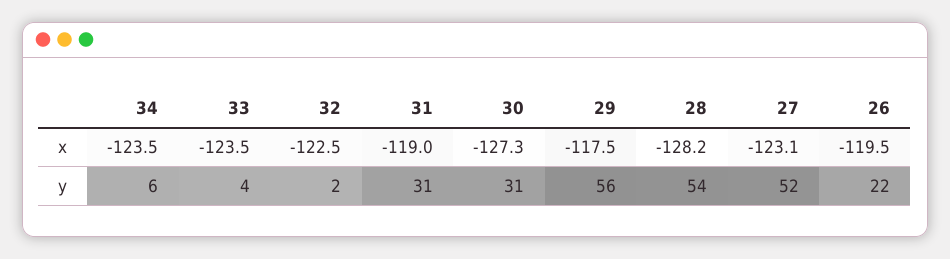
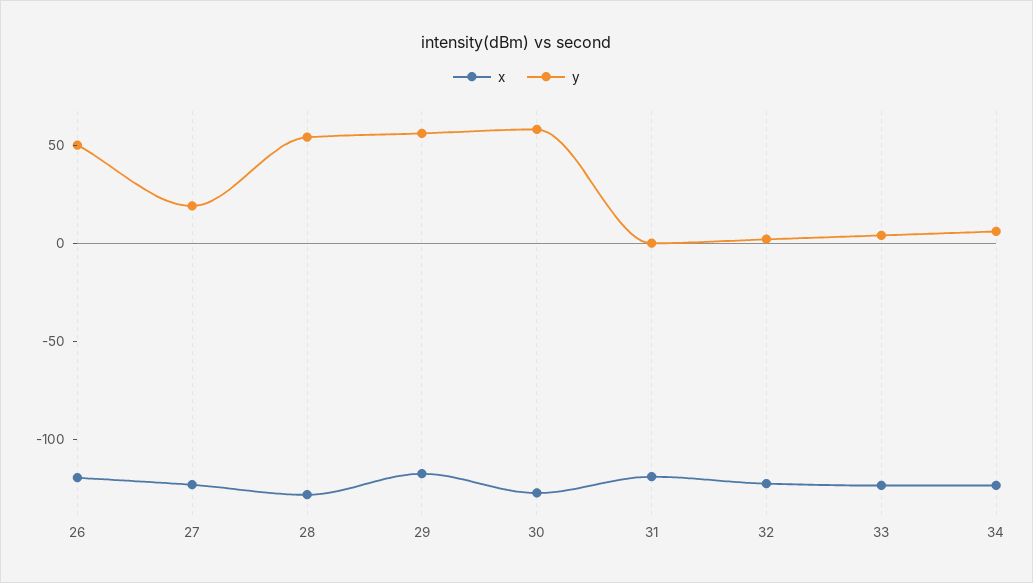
  {
    "x": {
      "34": -123.5,
      "33": -123.5,
      "32": -122.5,
      "31": -119,
      "30": -127.3,
      "29": -117.5,
      "28": -128.2,
      "27": -123.1,
      "26": -119.5
    },
    "y": {
      "34": 6,
      "33": 4,
      "32": 2,
-     "31": 31,
+     "31": 0,
-     "30": 31,
+     "30": 60,
      "29": 56,
      "28": 54,
-     "27": 52,
+     "27": 20,
-     "26": 22
+     "26": 50
    }
  }

